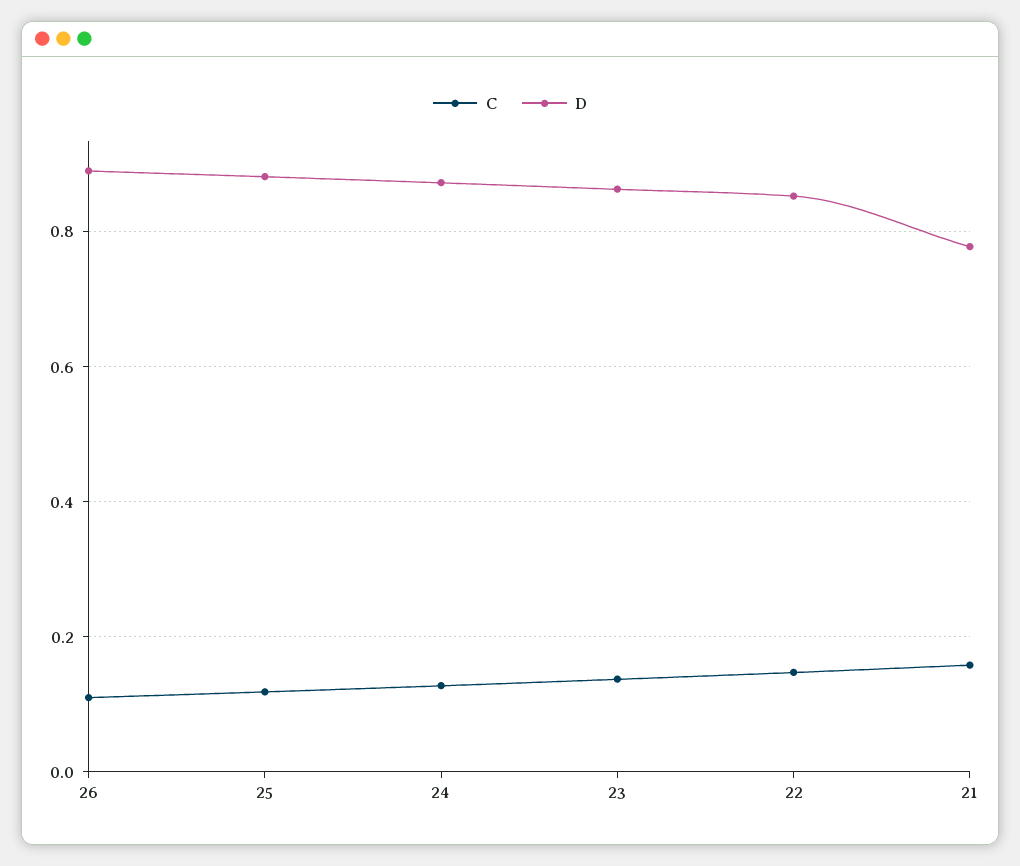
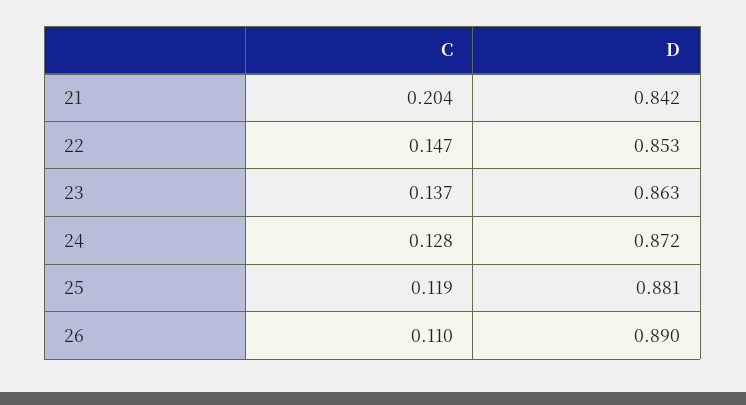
  {
    "C": {
      "26": 0.11,
      "25": 0.119,
      "24": 0.128,
      "23": 0.137,
      "22": 0.147,
-     "21": 0.16
+     "21": 0.204
    },
    "D": {
      "26": 0.89,
      "25": 0.881,
      "24": 0.872,
      "23": 0.863,
      "22": 0.853,
-     "21": 0.78
+     "21": 0.842
    }
  }

